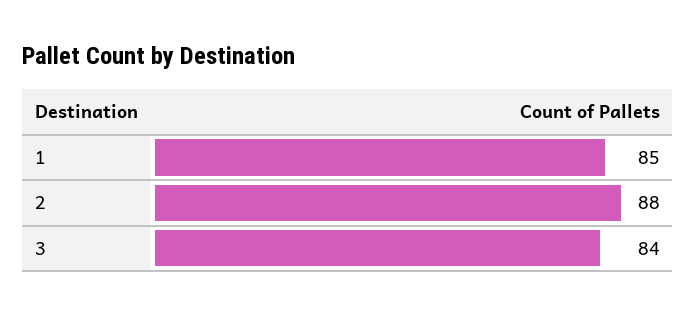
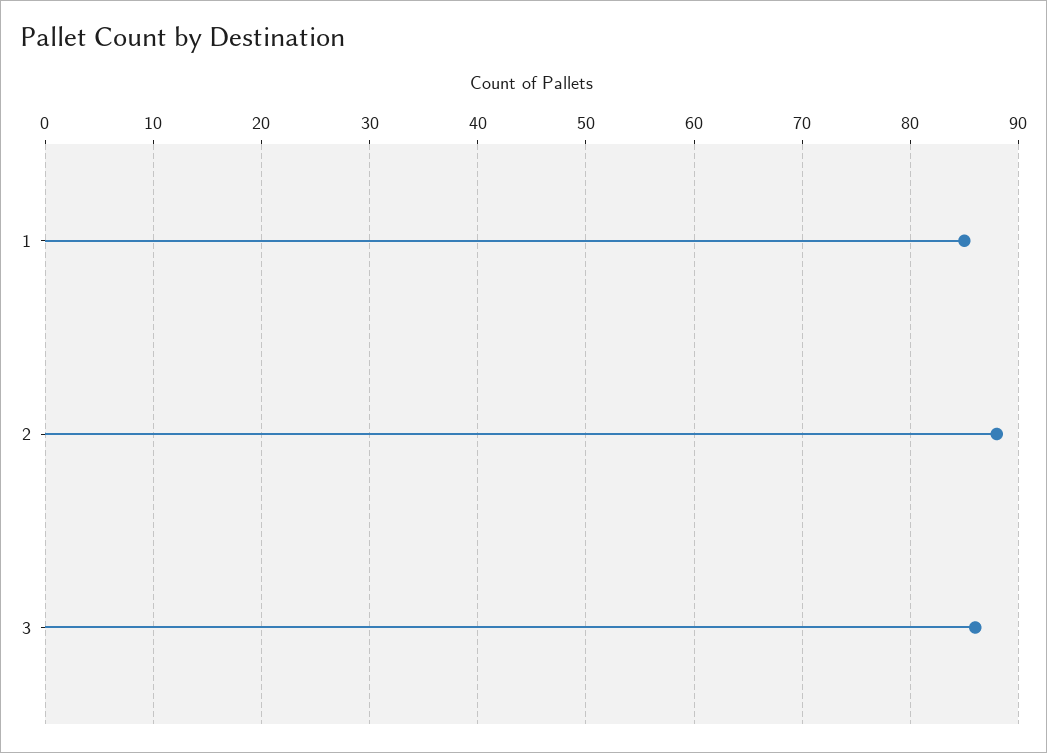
  {
    "1": 85,
    "2": 88,
-   "3": 84
+   "3": 86
  }

